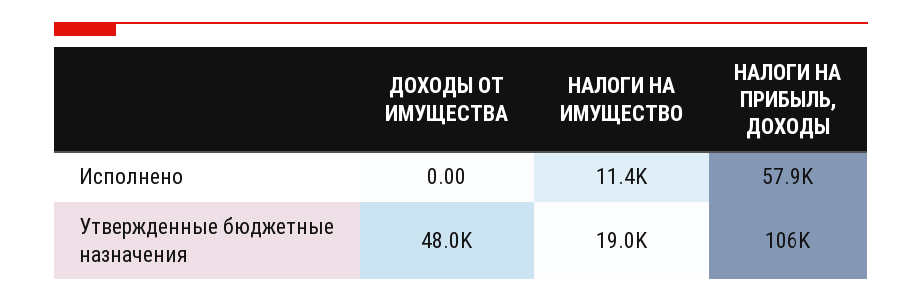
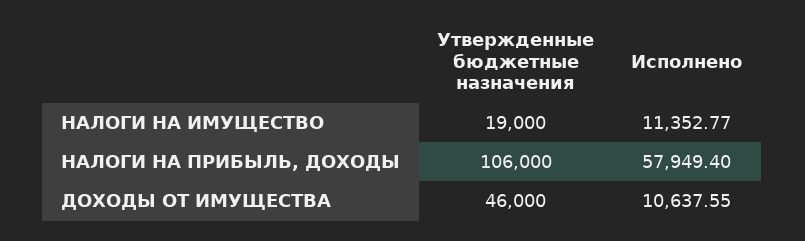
  {
    "ДОХОДЫ ОТ ИМУЩЕСТВА": {
-     "Исполнено": 0,
+     "Исполнено": 10637.55,
-     "Утвержденные бюджетные назначения": 48000
+     "Утвержденные бюджетные назначения": 46000
    },
    "НАЛОГИ НА ИМУЩЕСТВО": {
      "Исполнено": 11352.77,
      "Утвержденные бюджетные назначения": 19000
    },
    "НАЛОГИ НА ПРИБЫЛЬ, ДОХОДЫ": {
      "Исполнено": 57949.4,
      "Утвержденные бюджетные назначения": 106000
    }
  }

